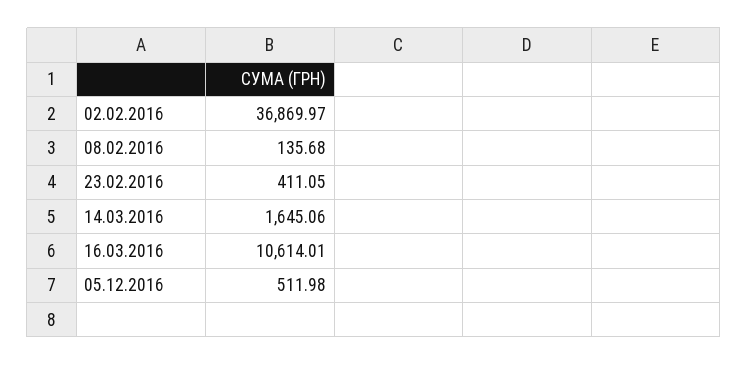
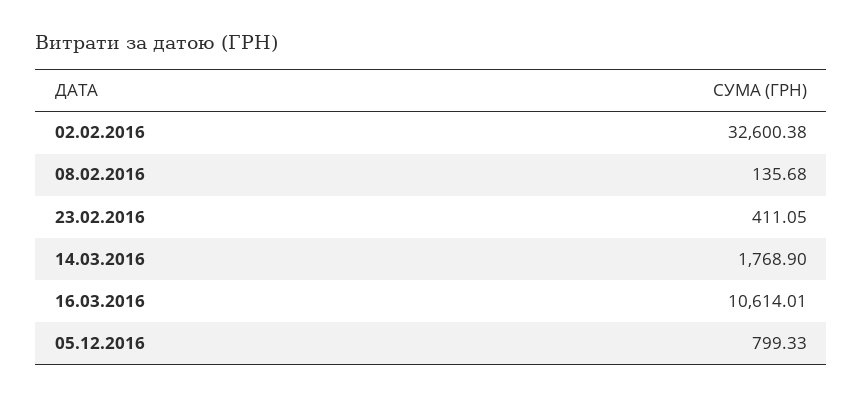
  {
-   "02.02.2016": 36869.97,
+   "02.02.2016": 32600.38,
    "08.02.2016": 135.68,
    "23.02.2016": 411.05,
-   "14.03.2016": 1645.06,
+   "14.03.2016": 1768.9,
    "16.03.2016": 10614.01,
-   "05.12.2016": 511.98
+   "05.12.2016": 799.33
  }

